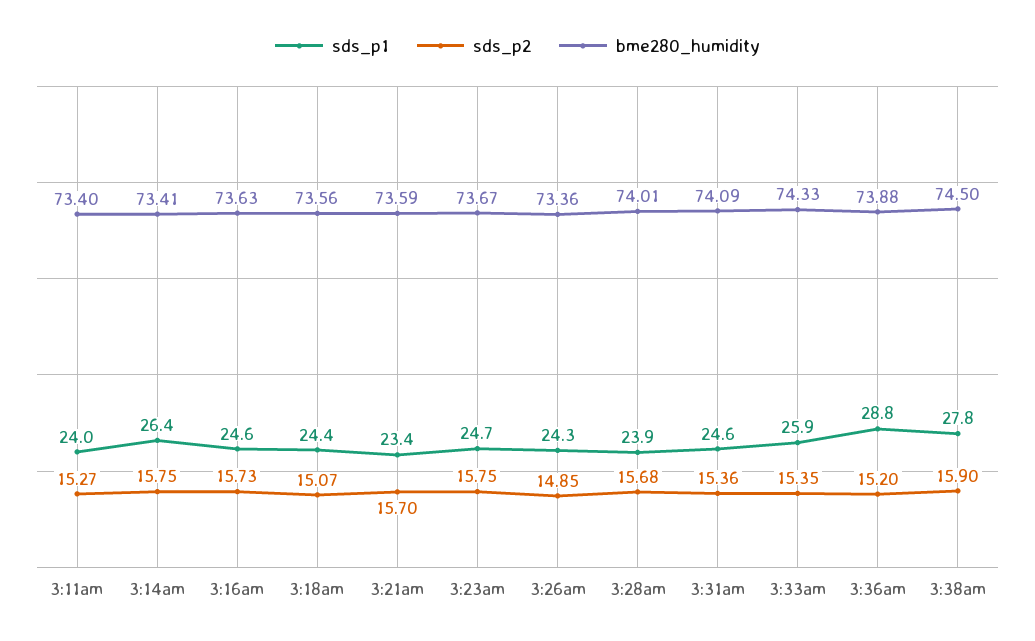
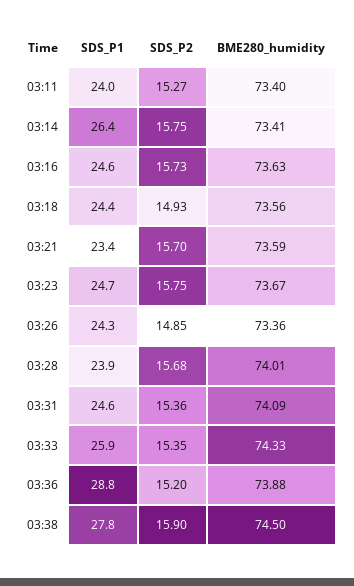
  {
    "sds_p1": {
      "3:11am": 24,
      "3:14am": 26.4,
      "3:16am": 24.6,
      "3:18am": 24.4,
      "3:21am": 23.4,
      "3:23am": 24.7,
      "3:26am": 24.3,
      "3:28am": 23.9,
      "3:31am": 24.6,
      "3:33am": 25.9,
      "3:36am": 28.8,
      "3:38am": 27.8
    },
    "sds_p2": {
      "3:11am": 15.27,
      "3:14am": 15.75,
      "3:16am": 15.73,
-     "3:18am": 15.07,
+     "3:18am": 14.93,
      "3:21am": 15.7,
      "3:23am": 15.75,
      "3:26am": 14.85,
      "3:28am": 15.68,
      "3:31am": 15.36,
      "3:33am": 15.35,
      "3:36am": 15.2,
      "3:38am": 15.9
    },
    "bme280_humidity": {
      "3:11am": 73.4,
      "3:14am": 73.41,
      "3:16am": 73.63,
      "3:18am": 73.56,
      "3:21am": 73.59,
      "3:23am": 73.67,
      "3:26am": 73.36,
      "3:28am": 74.01,
      "3:31am": 74.09,
      "3:33am": 74.33,
      "3:36am": 73.88,
      "3:38am": 74.5
    }
  }

